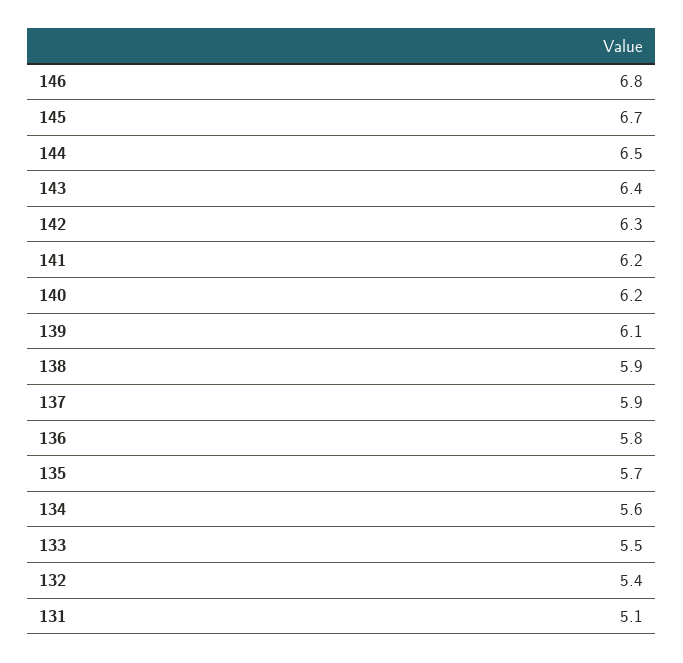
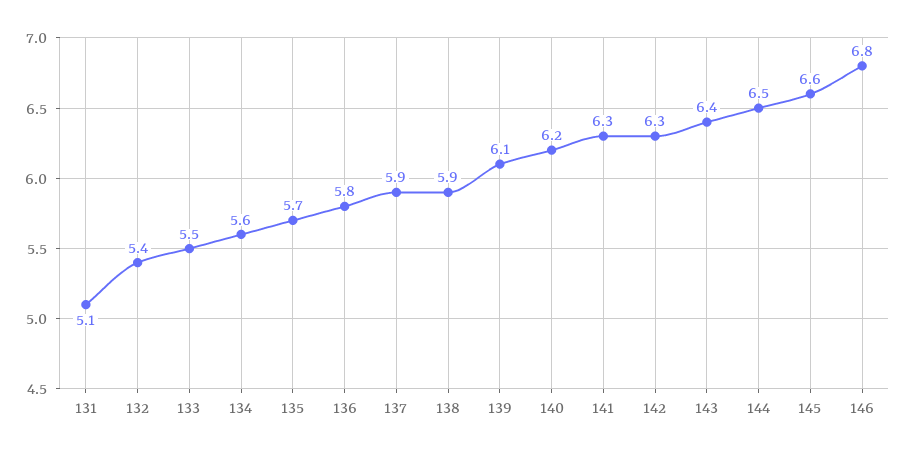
  {
    "146": 6.8,
-   "145": 6.7,
+   "145": 6.6,
    "144": 6.5,
    "143": 6.4,
    "142": 6.3,
-   "141": 6.2,
+   "141": 6.3,
    "140": 6.2,
    "139": 6.1,
    "138": 5.9,
    "137": 5.9,
    "136": 5.8,
    "135": 5.7,
    "134": 5.6,
    "133": 5.5,
    "132": 5.4,
    "131": 5.1
  }

